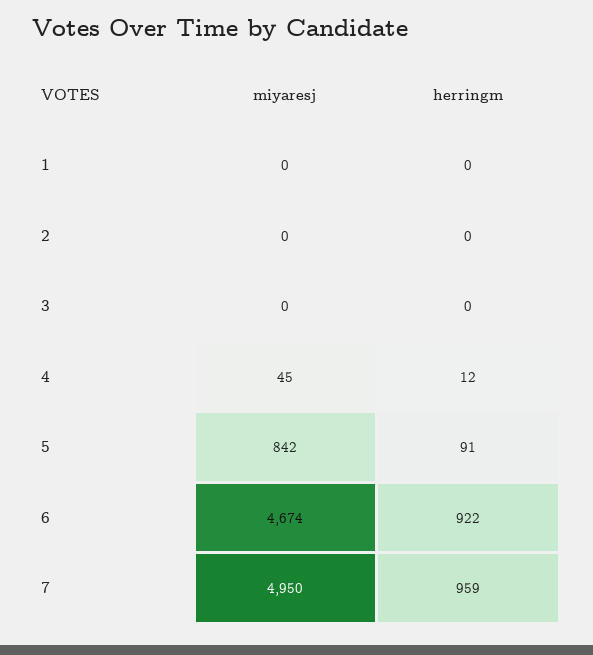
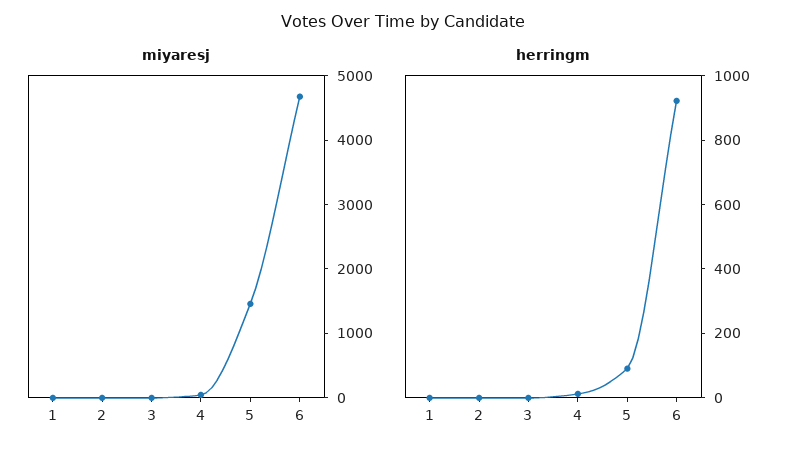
  {
    "miyaresj": {
      "1": 0,
      "2": 0,
      "3": 0,
      "4": 45,
-     "5": 842,
+     "5": 1400,
-     "6": 4674,
+     "6": 4674
-     "7": 4950
    },
    "herringm": {
      "1": 0,
      "2": 0,
      "3": 0,
      "4": 12,
      "5": 91,
-     "6": 922,
+     "6": 922
-     "7": 959
    }
  }

